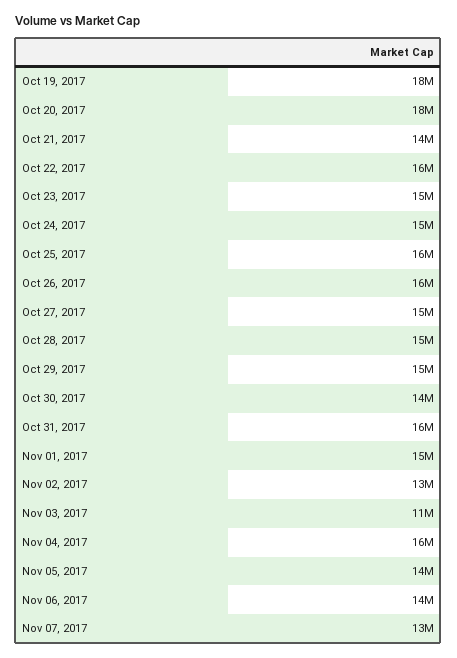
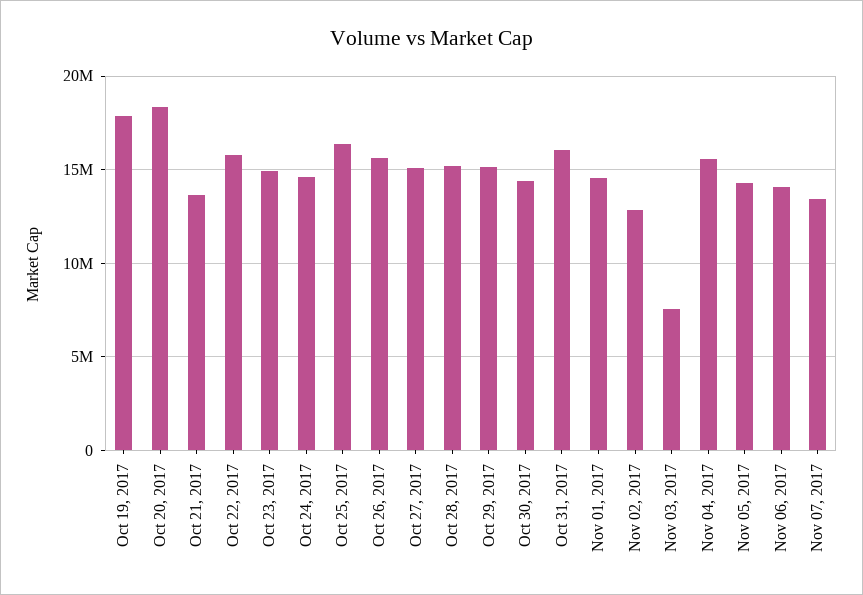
  {
    "Oct 19, 2017": 18000000,
    "Oct 20, 2017": 18000000,
    "Oct 21, 2017": 14000000,
    "Oct 22, 2017": 16000000,
    "Oct 23, 2017": 15000000,
    "Oct 24, 2017": 15000000,
    "Oct 25, 2017": 16000000,
    "Oct 26, 2017": 16000000,
    "Oct 27, 2017": 15000000,
    "Oct 28, 2017": 15000000,
    "Oct 29, 2017": 15000000,
    "Oct 30, 2017": 14000000,
    "Oct 31, 2017": 16000000,
    "Nov 01, 2017": 15000000,
    "Nov 02, 2017": 13000000,
-   "Nov 03, 2017": 11000000,
+   "Nov 03, 2017": 7500000,
    "Nov 04, 2017": 16000000,
    "Nov 05, 2017": 14000000,
    "Nov 06, 2017": 14000000,
    "Nov 07, 2017": 13000000
  }

